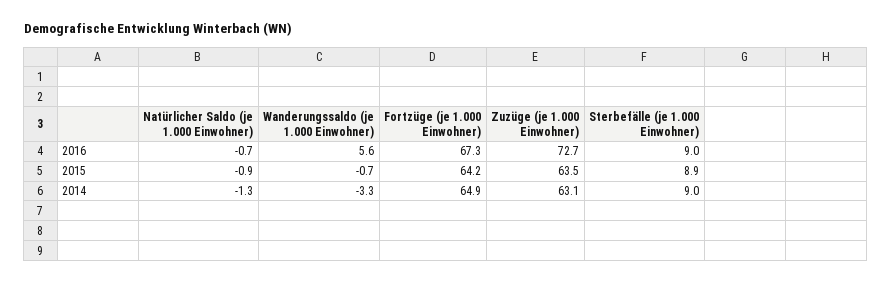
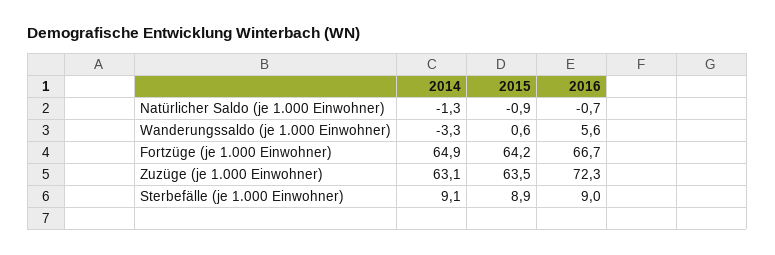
  {
    "Natürlicher Saldo (je 1.000 Einwohner)": {
      "2016": -0.7,
      "2015": -0.9,
      "2014": -1.3
    },
    "Wanderungssaldo (je 1.000 Einwohner)": {
      "2016": 5.6,
-     "2015": -0.7,
+     "2015": 0.6,
      "2014": -3.3
    },
    "Fortzüge (je 1.000 Einwohner)": {
-     "2016": 67.3,
+     "2016": 66.7,
      "2015": 64.2,
      "2014": 64.9
    },
    "Zuzüge (je 1.000 Einwohner)": {
-     "2016": 72.7,
+     "2016": 72.3,
      "2015": 63.5,
      "2014": 63.1
    },
    "Sterbefälle (je 1.000 Einwohner)": {
      "2016": 9,
      "2015": 8.9,
-     "2014": 9
+     "2014": 9.1
    }
  }

